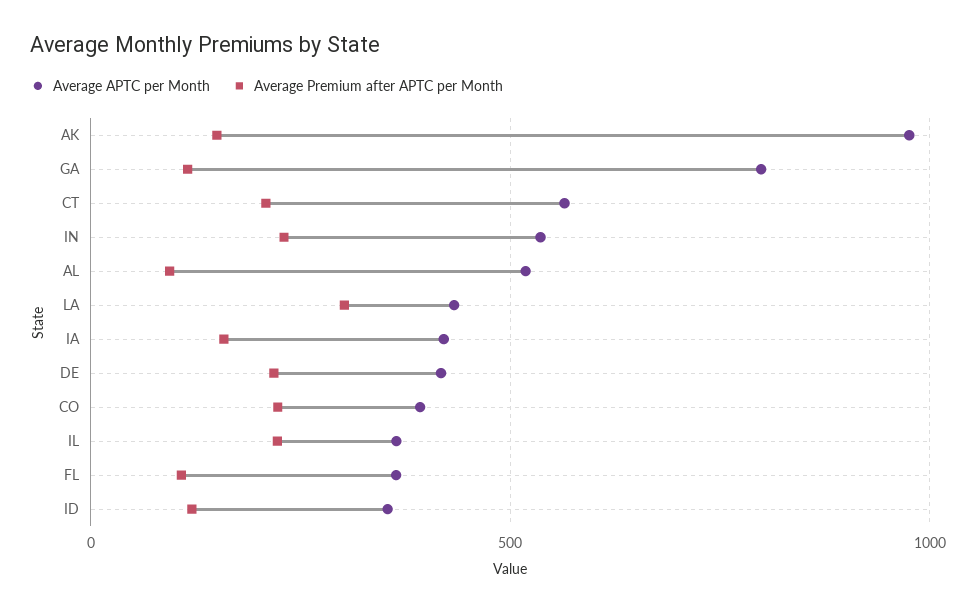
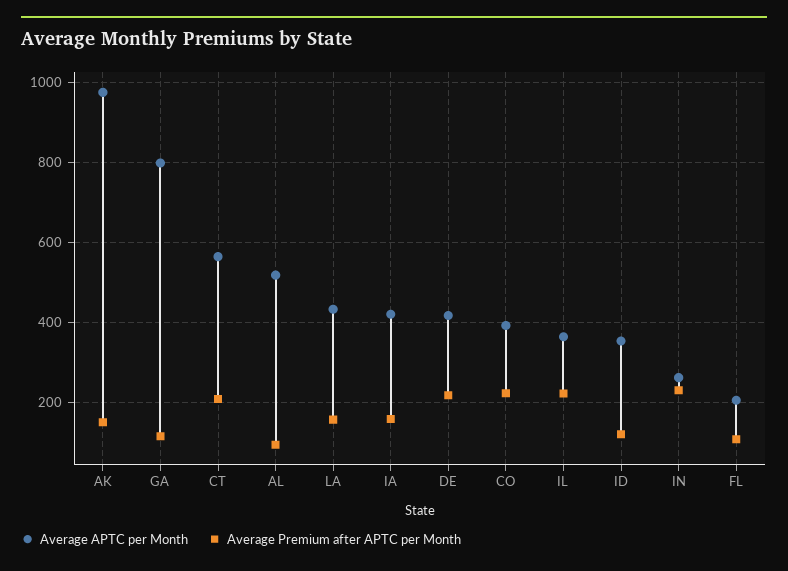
  {
    "Average APTC per Month": {
      "AK": 980,
      "GA": 800,
      "CT": 560,
-     "IN": 550,
+     "IN": 260,
      "AL": 520,
      "LA": 440,
      "IA": 420,
      "DE": 420,
      "CO": 400,
      "IL": 360,
-     "FL": 350,
+     "FL": 200,
      "ID": 360
    },
    "Average Premium after APTC per Month": {
      "AK": 160,
      "GA": 120,
      "CT": 200,
      "IN": 240,
      "AL": 100,
-     "LA": 300,
+     "LA": 160,
      "IA": 160,
      "DE": 220,
      "CO": 220,
      "IL": 220,
      "FL": 100,
      "ID": 120
    }
  }

